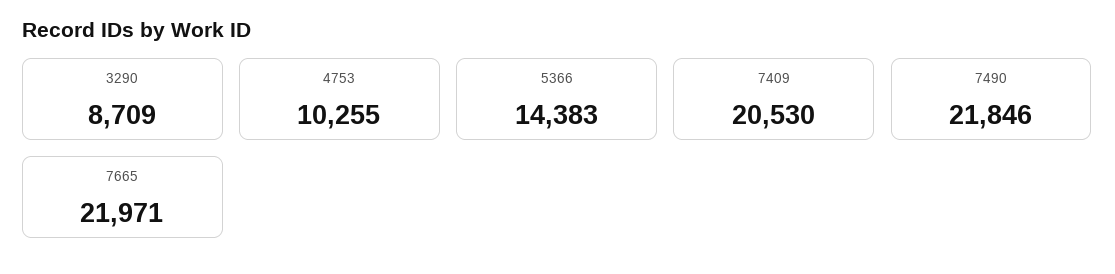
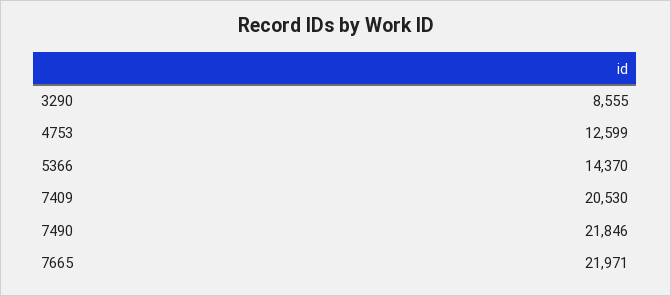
  {
-   "3290": 8709,
+   "3290": 8555,
-   "4753": 10255,
+   "4753": 12599,
-   "5366": 14383,
+   "5366": 14370,
    "7409": 20530,
    "7490": 21846,
    "7665": 21971
  }

